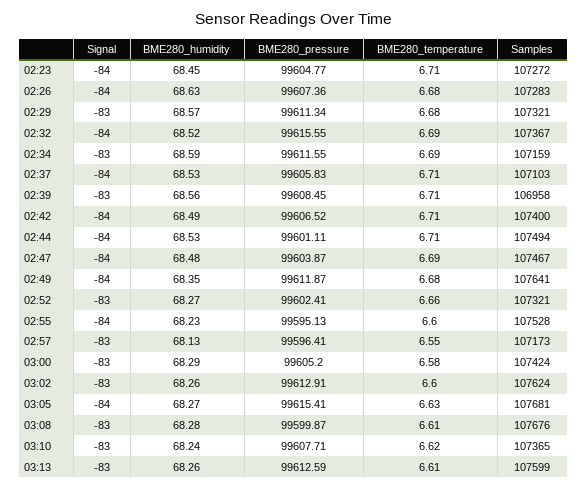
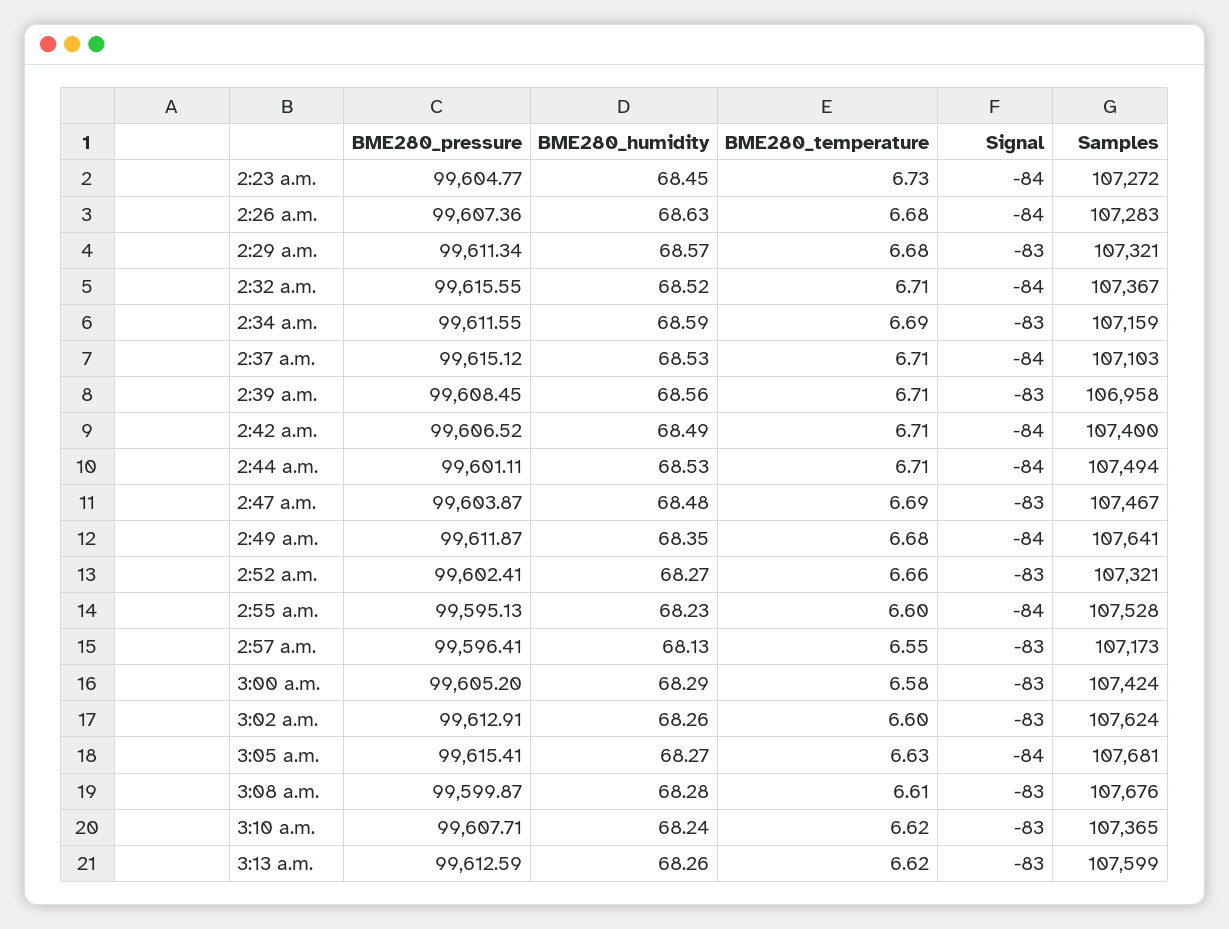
  {
    "Signal": {
      "02:23": -84,
      "02:26": -84,
      "02:29": -83,
      "02:32": -84,
      "02:34": -83,
      "02:37": -84,
      "02:39": -83,
      "02:42": -84,
      "02:44": -84,
-     "02:47": -84,
+     "02:47": -83,
      "02:49": -84,
      "02:52": -83,
      "02:55": -84,
      "02:57": -83,
      "03:00": -83,
      "03:02": -83,
      "03:05": -84,
      "03:08": -83,
      "03:10": -83,
      "03:13": -83
    },
    "BME280_humidity": {
      "02:23": 68.45,
      "02:26": 68.63,
      "02:29": 68.57,
      "02:32": 68.52,
      "02:34": 68.59,
      "02:37": 68.53,
      "02:39": 68.56,
      "02:42": 68.49,
      "02:44": 68.53,
      "02:47": 68.48,
      "02:49": 68.35,
      "02:52": 68.27,
      "02:55": 68.23,
      "02:57": 68.13,
      "03:00": 68.29,
      "03:02": 68.26,
      "03:05": 68.27,
      "03:08": 68.28,
      "03:10": 68.24,
      "03:13": 68.26
    },
    "BME280_pressure": {
      "02:23": 99604.77,
      "02:26": 99607.36,
      "02:29": 99611.34,
      "02:32": 99615.55,
      "02:34": 99611.55,
-     "02:37": 99605.83,
+     "02:37": 99615.12,
      "02:39": 99608.45,
      "02:42": 99606.52,
      "02:44": 99601.11,
      "02:47": 99603.87,
      "02:49": 99611.87,
      "02:52": 99602.41,
      "02:55": 99595.13,
      "02:57": 99596.41,
      "03:00": 99605.2,
      "03:02": 99612.91,
      "03:05": 99615.41,
      "03:08": 99599.87,
      "03:10": 99607.71,
      "03:13": 99612.59
    },
    "BME280_temperature": {
-     "02:23": 6.71,
+     "02:23": 6.73,
      "02:26": 6.68,
      "02:29": 6.68,
-     "02:32": 6.69,
+     "02:32": 6.71,
      "02:34": 6.69,
      "02:37": 6.71,
      "02:39": 6.71,
      "02:42": 6.71,
      "02:44": 6.71,
      "02:47": 6.69,
      "02:49": 6.68,
      "02:52": 6.66,
      "02:55": 6.6,
      "02:57": 6.55,
      "03:00": 6.58,
      "03:02": 6.6,
      "03:05": 6.63,
      "03:08": 6.61,
      "03:10": 6.62,
-     "03:13": 6.61
+     "03:13": 6.62
    },
    "Samples": {
      "02:23": 107272,
      "02:26": 107283,
      "02:29": 107321,
      "02:32": 107367,
      "02:34": 107159,
      "02:37": 107103,
      "02:39": 106958,
      "02:42": 107400,
      "02:44": 107494,
      "02:47": 107467,
      "02:49": 107641,
      "02:52": 107321,
      "02:55": 107528,
      "02:57": 107173,
      "03:00": 107424,
      "03:02": 107624,
      "03:05": 107681,
      "03:08": 107676,
      "03:10": 107365,
      "03:13": 107599
    }
  }

